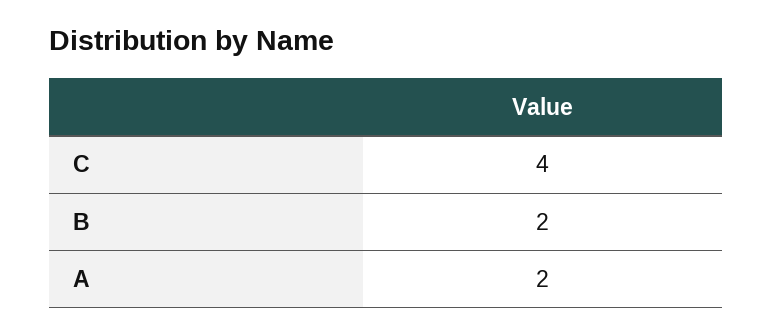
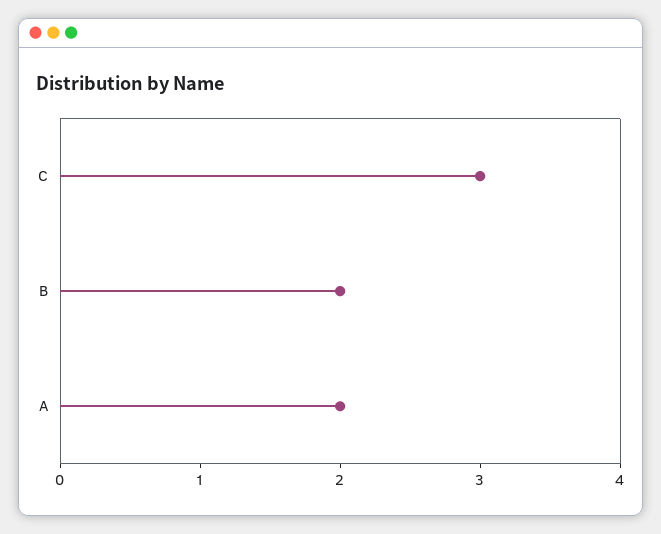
  {
-   "C": 4,
+   "C": 3,
    "B": 2,
    "A": 2
  }

